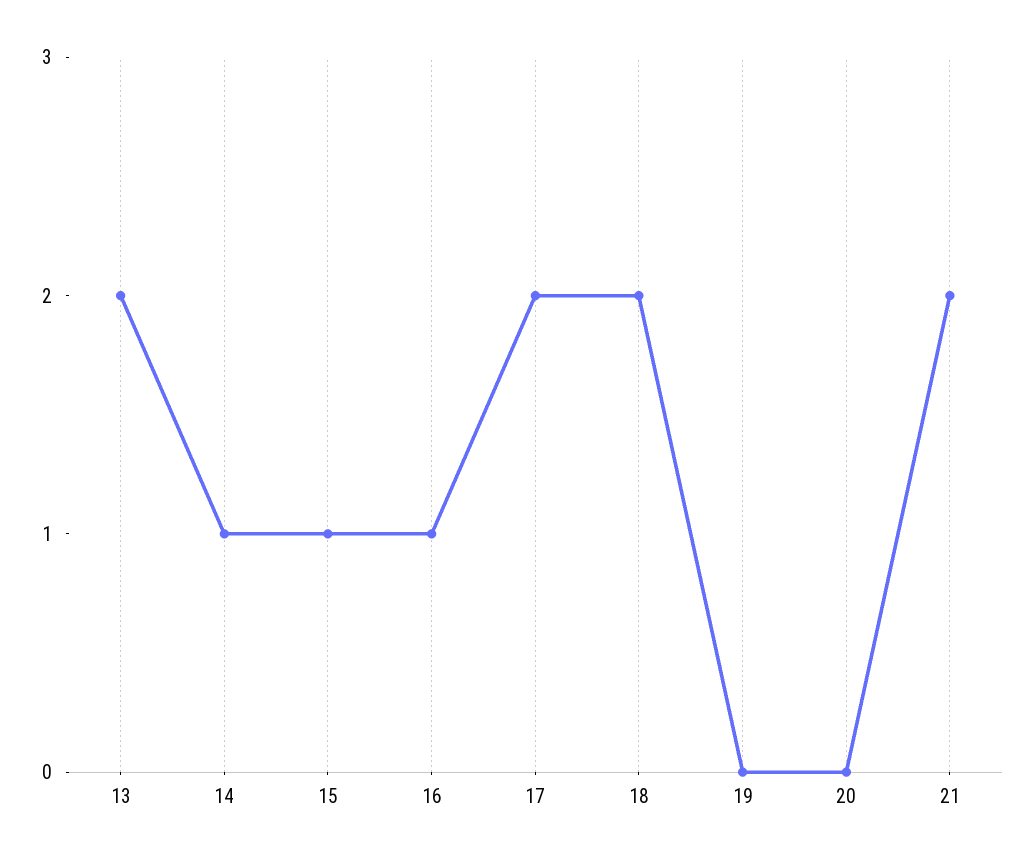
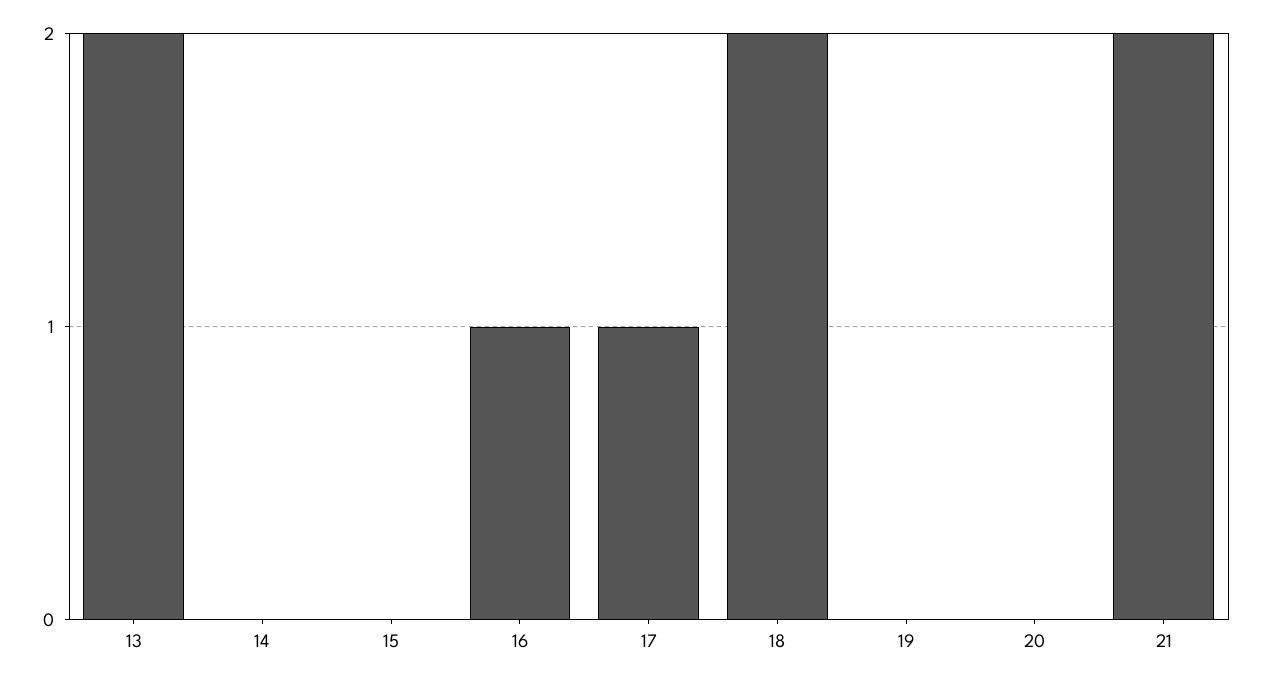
  {
    "13": 2,
-   "14": 1,
+   "14": 0,
-   "15": 1,
+   "15": 0,
    "16": 1,
-   "17": 2,
+   "17": 1,
    "18": 2,
    "19": 0,
    "20": 0,
    "21": 2
  }

